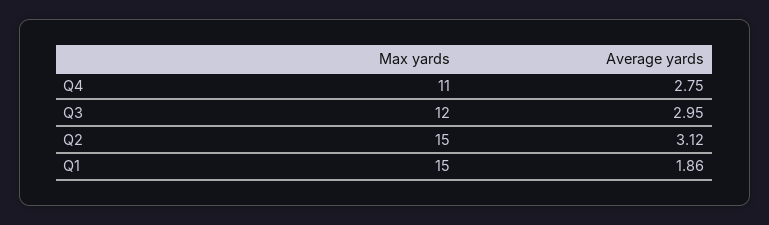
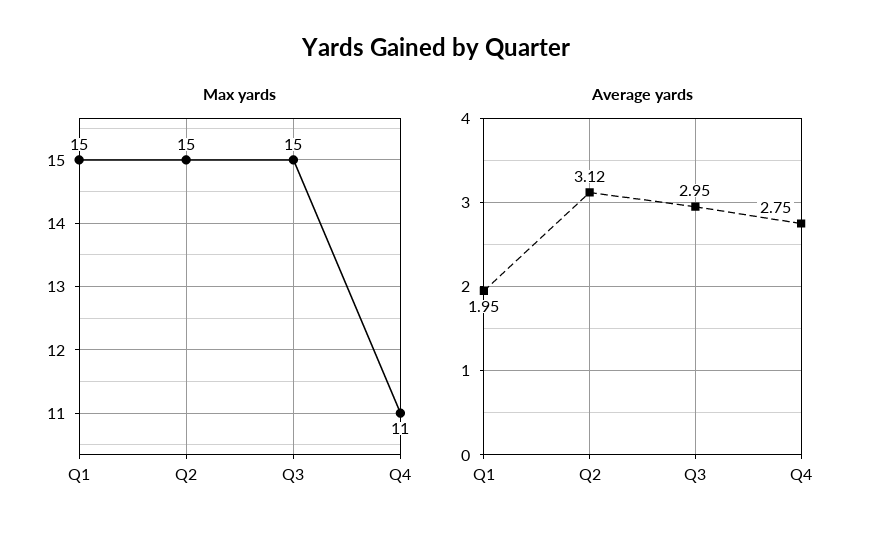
  {
    "Max yards": {
      "Q4": 11,
-     "Q3": 12,
+     "Q3": 15,
      "Q2": 15,
      "Q1": 15
    },
    "Average yards": {
      "Q4": 2.75,
      "Q3": 2.95,
      "Q2": 3.12,
-     "Q1": 1.86
+     "Q1": 1.95
    }
  }

